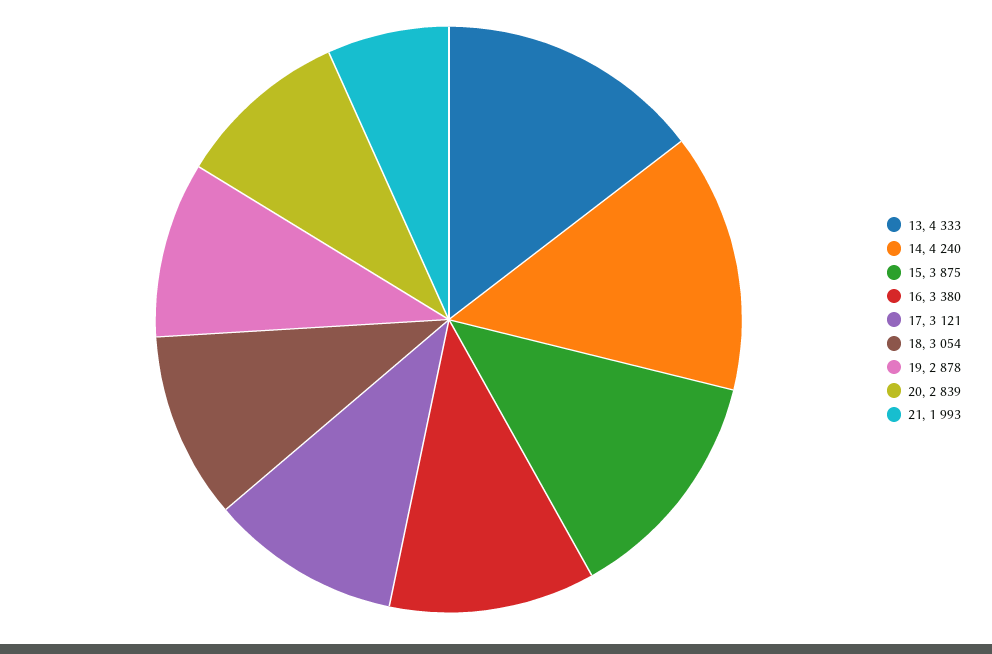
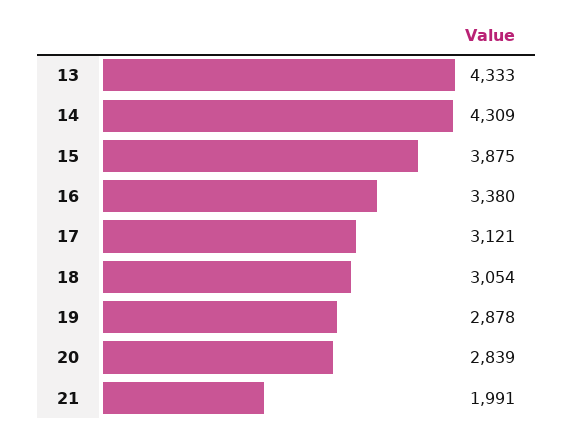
  {
    "13": 4333,
-   "14": 4240,
+   "14": 4309,
    "15": 3875,
    "16": 3380,
    "17": 3121,
    "18": 3054,
    "19": 2878,
    "20": 2839,
-   "21": 1993
+   "21": 1991
  }

